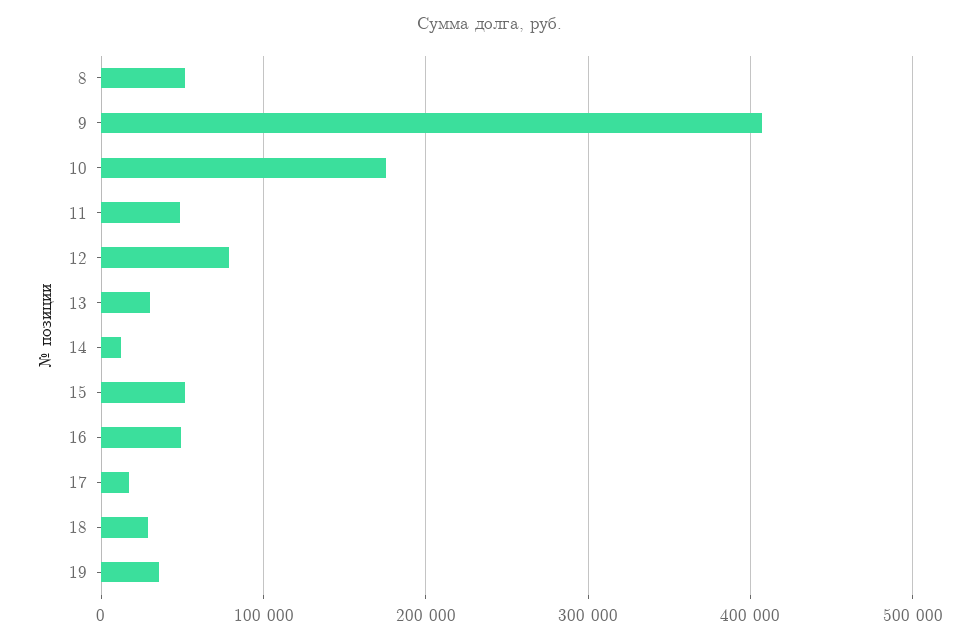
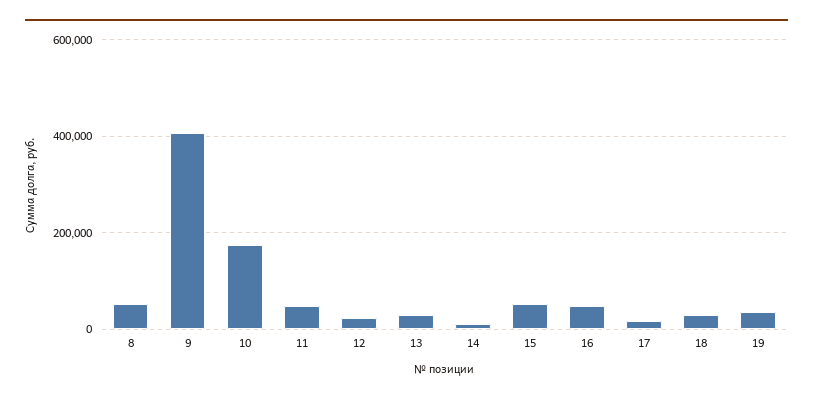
  {
    "8": 50000,
    "9": 410000,
    "10": 180000,
    "11": 50000,
-   "12": 80000,
+   "12": 20000,
    "13": 30000,
    "14": 10000,
    "15": 50000,
    "16": 50000,
    "17": 20000,
    "18": 30000,
    "19": 40000
  }

